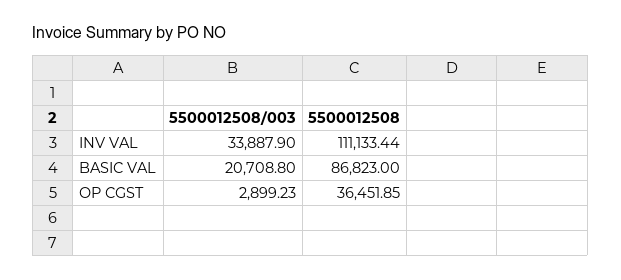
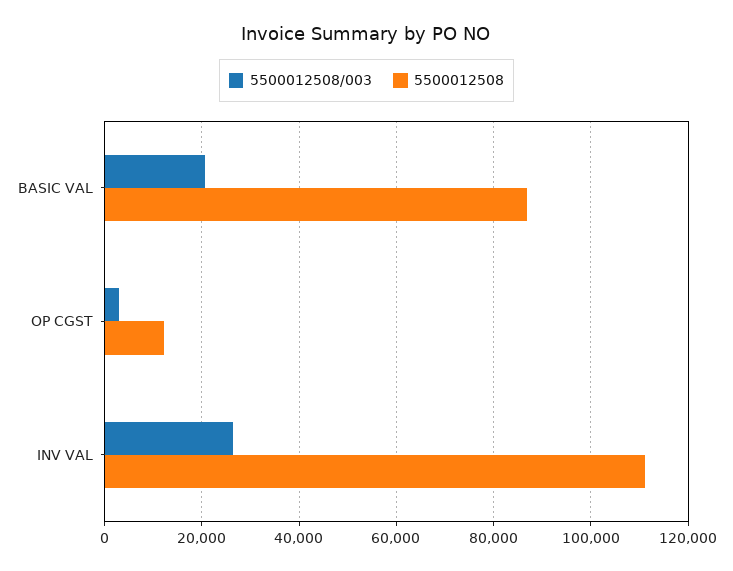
  {
    "5500012508/003": {
-     "INV VAL": 33887.9,
+     "INV VAL": 26000,
      "BASIC VAL": 20708.8,
      "OP CGST": 2899.23
    },
    "5500012508": {
      "INV VAL": 111133.44,
      "BASIC VAL": 86823,
-     "OP CGST": 36451.85
+     "OP CGST": 12000
    }
  }

